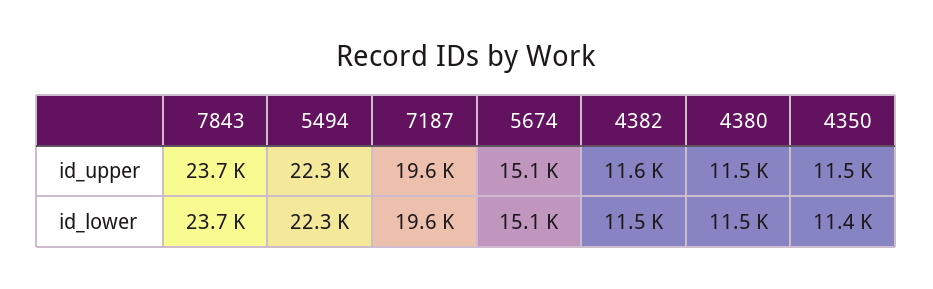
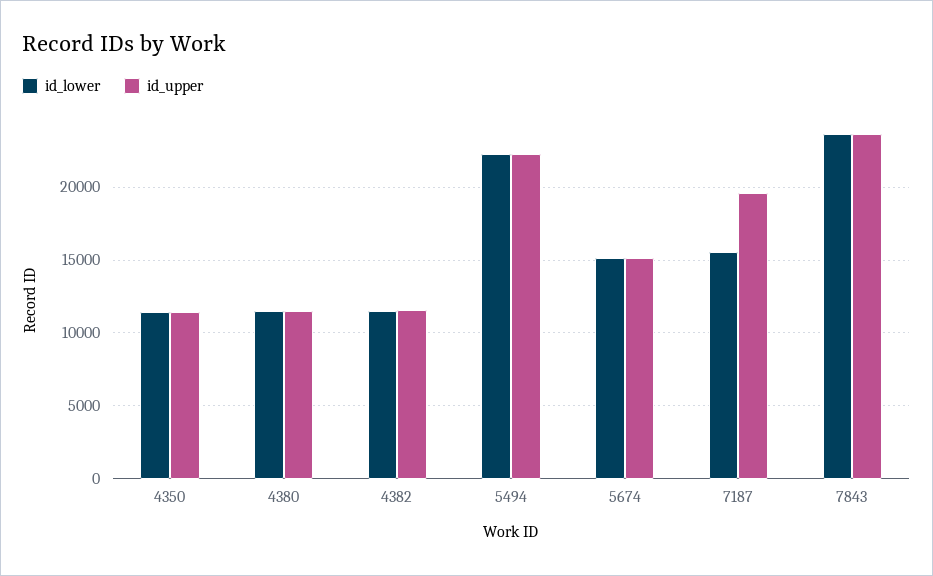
  {
    "id_upper": {
      "7843": 23700,
      "5494": 22300,
      "7187": 19600,
      "5674": 15100,
      "4382": 11600,
      "4380": 11500,
      "4350": 11500
    },
    "id_lower": {
      "7843": 23700,
      "5494": 22300,
-     "7187": 19600,
+     "7187": 15500,
      "5674": 15100,
      "4382": 11500,
      "4380": 11500,
      "4350": 11400
    }
  }

